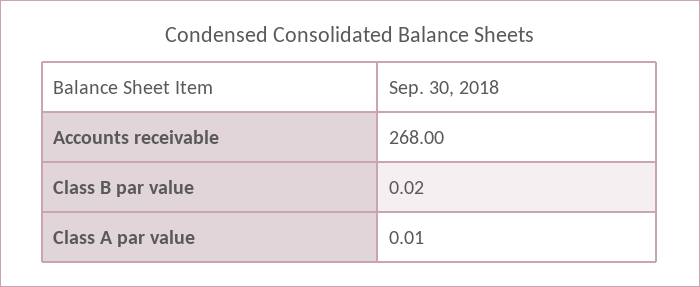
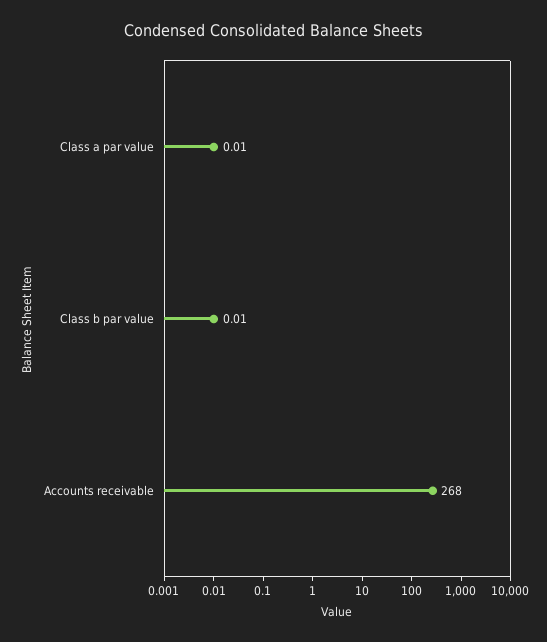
  {
    "Accounts receivable": 268,
-   "Class B par value": 0.02,
+   "Class B par value": 0.01,
    "Class A par value": 0.01
  }

